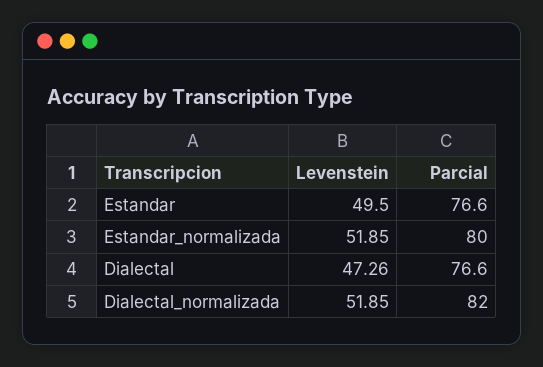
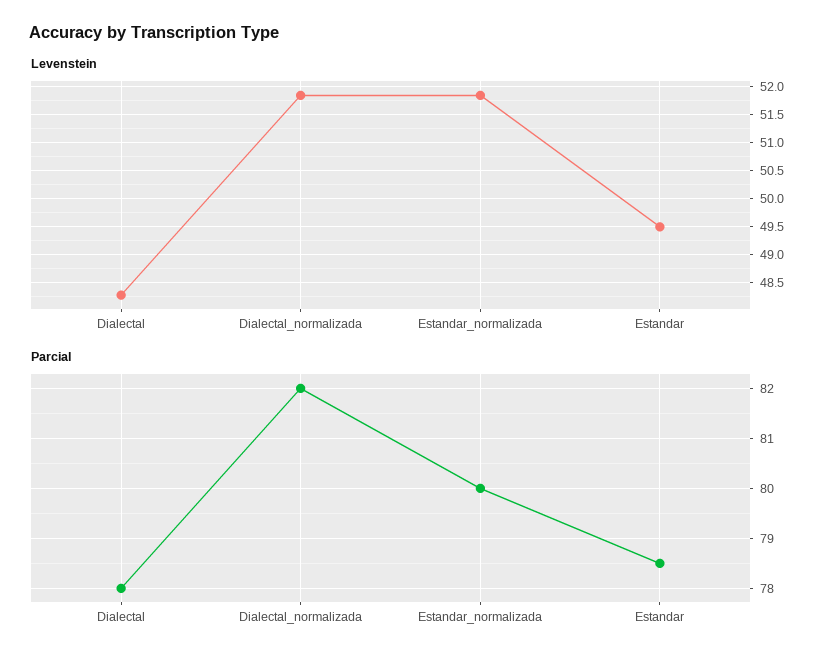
  {
    "Levenstein": {
      "Estandar": 49.5,
      "Estandar_normalizada": 51.85,
-     "Dialectal": 47.26,
+     "Dialectal": 48.25,
      "Dialectal_normalizada": 51.85
    },
    "Parcial": {
-     "Estandar": 76.6,
+     "Estandar": 78.5,
      "Estandar_normalizada": 80,
-     "Dialectal": 76.6,
+     "Dialectal": 78,
      "Dialectal_normalizada": 82
    }
  }

